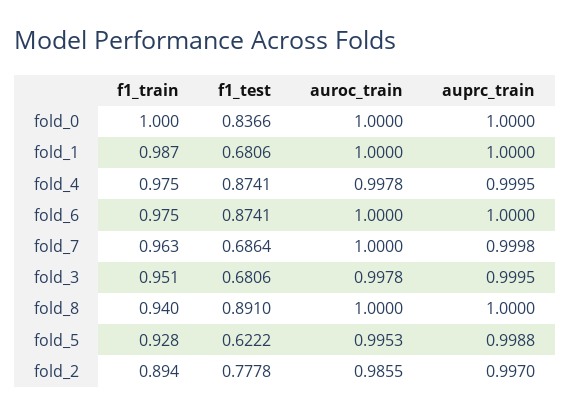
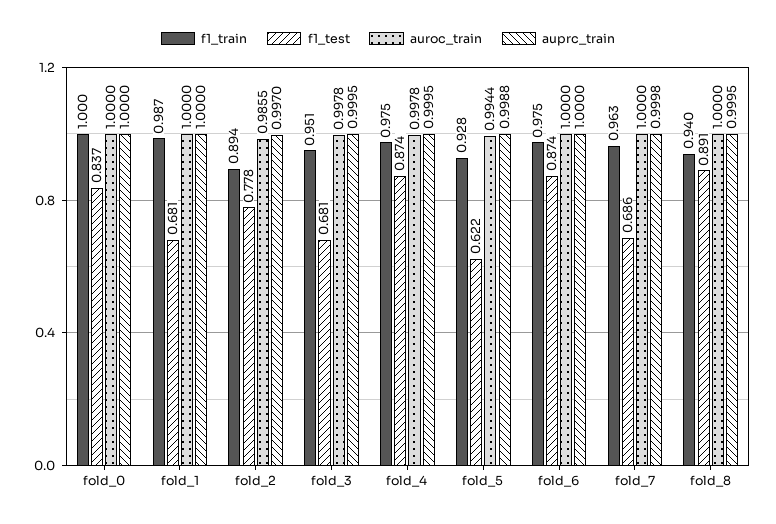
  {
    "f1_train": {
      "fold_0": 1,
      "fold_1": 0.987,
      "fold_4": 0.975,
      "fold_6": 0.975,
      "fold_7": 0.963,
      "fold_3": 0.951,
      "fold_8": 0.94,
      "fold_5": 0.928,
      "fold_2": 0.894
    },
    "f1_test": {
      "fold_0": 0.8366,
      "fold_1": 0.6806,
      "fold_4": 0.8741,
      "fold_6": 0.8741,
      "fold_7": 0.6864,
      "fold_3": 0.6806,
      "fold_8": 0.891,
      "fold_5": 0.6222,
      "fold_2": 0.7778
    },
    "auroc_train": {
      "fold_0": 1,
      "fold_1": 1,
      "fold_4": 0.9978,
      "fold_6": 1,
      "fold_7": 1,
      "fold_3": 0.9978,
      "fold_8": 1,
-     "fold_5": 0.9953,
+     "fold_5": 0.9944,
      "fold_2": 0.9855
    },
    "auprc_train": {
      "fold_0": 1,
      "fold_1": 1,
      "fold_4": 0.9995,
      "fold_6": 1,
      "fold_7": 0.9998,
      "fold_3": 0.9995,
-     "fold_8": 1,
+     "fold_8": 0.9995,
      "fold_5": 0.9988,
      "fold_2": 0.997
    }
  }

